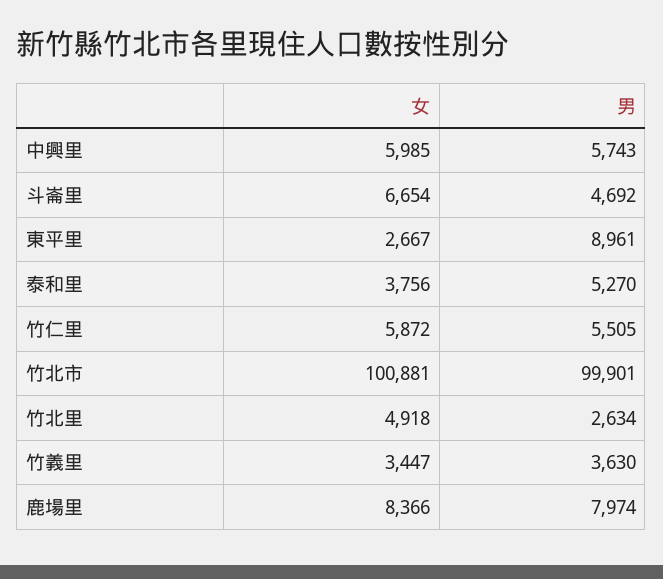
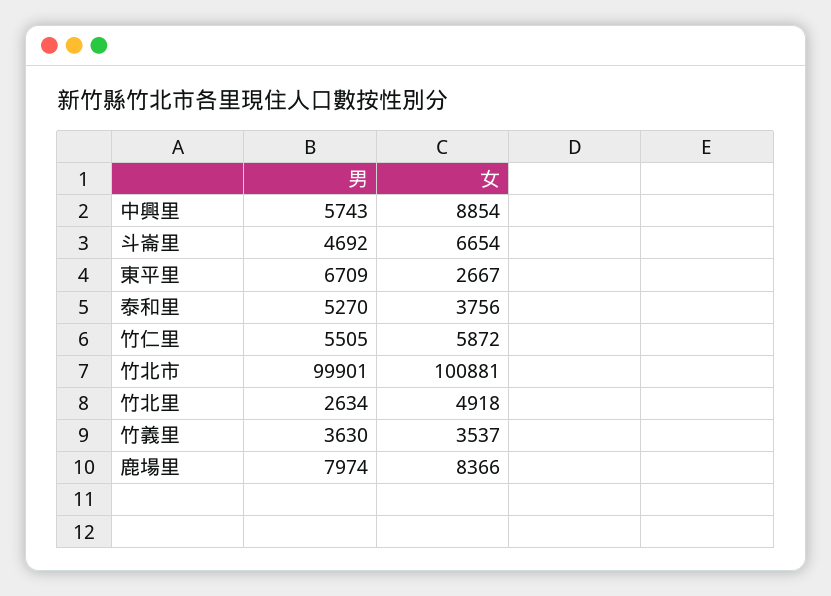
  {
    "女": {
-     "中興里": 5985,
+     "中興里": 8854,
      "斗崙里": 6654,
      "東平里": 2667,
      "泰和里": 3756,
      "竹仁里": 5872,
      "竹北市": 100881,
      "竹北里": 4918,
-     "竹義里": 3447,
+     "竹義里": 3537,
      "鹿場里": 8366
    },
    "男": {
      "中興里": 5743,
      "斗崙里": 4692,
-     "東平里": 8961,
+     "東平里": 6709,
      "泰和里": 5270,
      "竹仁里": 5505,
      "竹北市": 99901,
      "竹北里": 2634,
      "竹義里": 3630,
      "鹿場里": 7974
    }
  }

